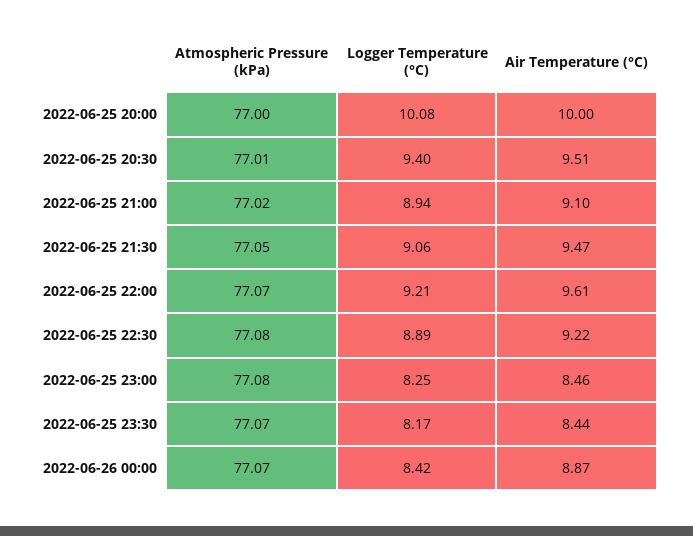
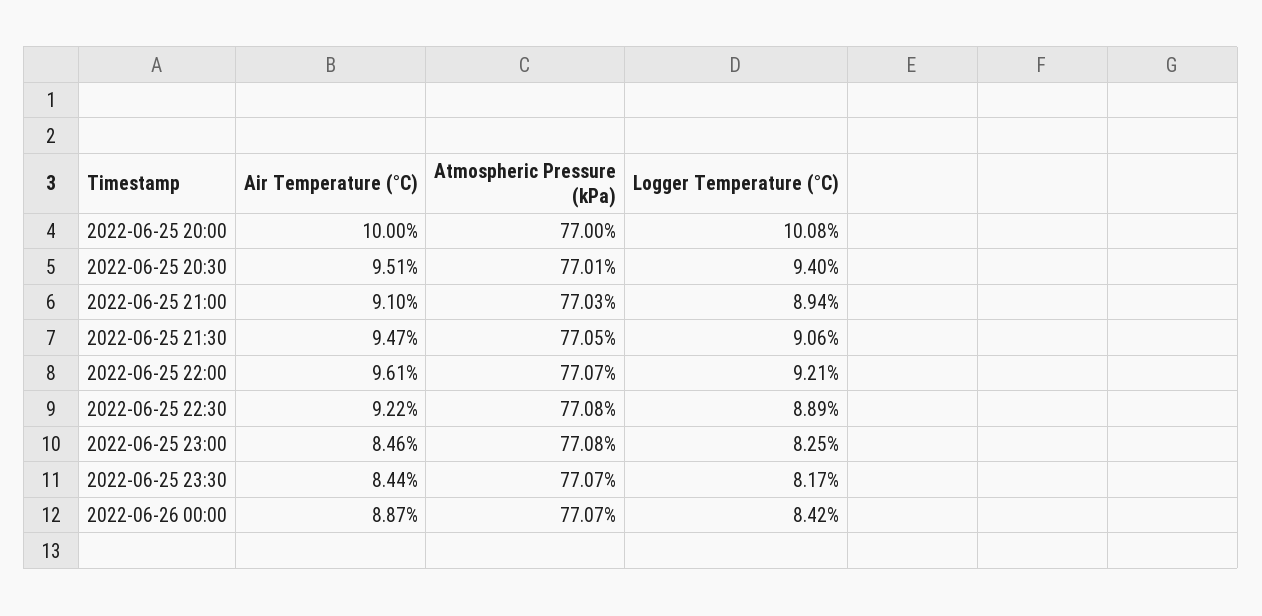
  {
    "Atmospheric Pressure (kPa)": {
      "2022-06-25 20:00": 77,
      "2022-06-25 20:30": 77.01,
-     "2022-06-25 21:00": 77.02,
+     "2022-06-25 21:00": 77.03,
      "2022-06-25 21:30": 77.05,
      "2022-06-25 22:00": 77.07,
      "2022-06-25 22:30": 77.08,
      "2022-06-25 23:00": 77.08,
      "2022-06-25 23:30": 77.07,
      "2022-06-26 00:00": 77.07
    },
    "Logger Temperature (°C)": {
      "2022-06-25 20:00": 10.08,
      "2022-06-25 20:30": 9.4,
      "2022-06-25 21:00": 8.94,
      "2022-06-25 21:30": 9.06,
      "2022-06-25 22:00": 9.21,
      "2022-06-25 22:30": 8.89,
      "2022-06-25 23:00": 8.25,
      "2022-06-25 23:30": 8.17,
      "2022-06-26 00:00": 8.42
    },
    "Air Temperature (°C)": {
      "2022-06-25 20:00": 10,
      "2022-06-25 20:30": 9.51,
      "2022-06-25 21:00": 9.1,
      "2022-06-25 21:30": 9.47,
      "2022-06-25 22:00": 9.61,
      "2022-06-25 22:30": 9.22,
      "2022-06-25 23:00": 8.46,
      "2022-06-25 23:30": 8.44,
      "2022-06-26 00:00": 8.87
    }
  }

